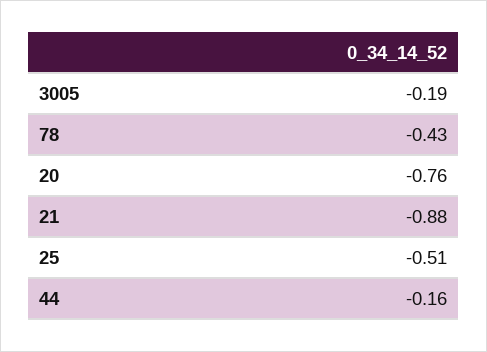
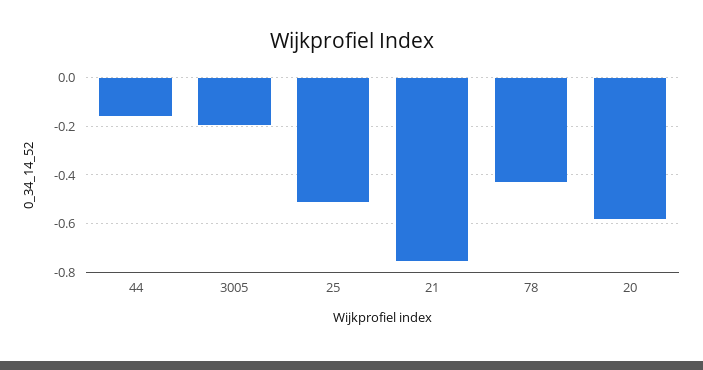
  {
    "3005": -0.19,
    "78": -0.43,
-   "20": -0.76,
+   "20": -0.575,
-   "21": -0.88,
+   "21": -0.75,
    "25": -0.51,
    "44": -0.16
  }

